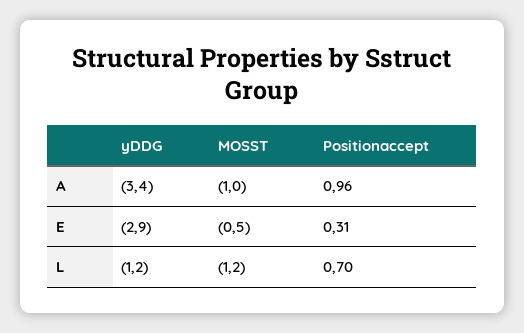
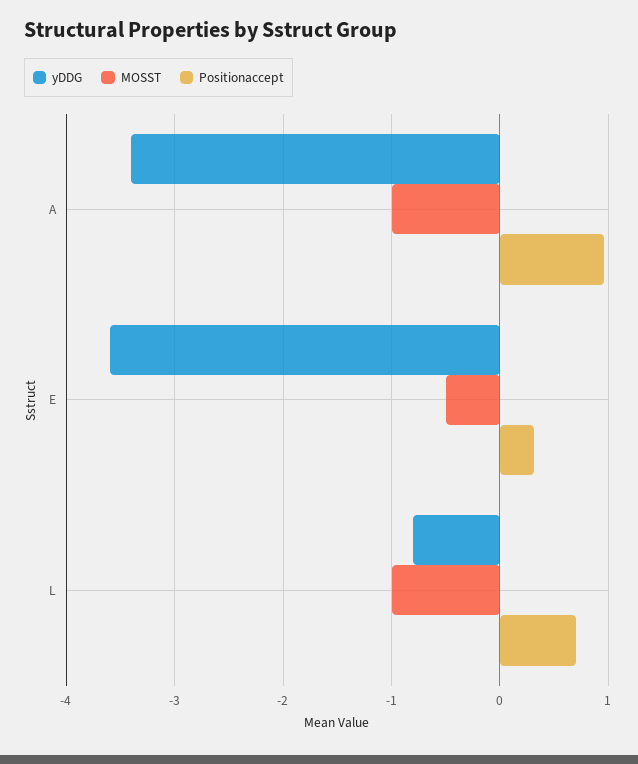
  {
    "yDDG": {
      "A": -3.4,
-     "E": -2.9,
+     "E": -3.6,
-     "L": -1.2
+     "L": -0.8
    },
    "MOSST": {
      "A": -1,
      "E": -0.5,
-     "L": -1.2
+     "L": -1
    },
    "Positionaccept": {
      "A": 0.96,
      "E": 0.31,
      "L": 0.7
    }
  }

